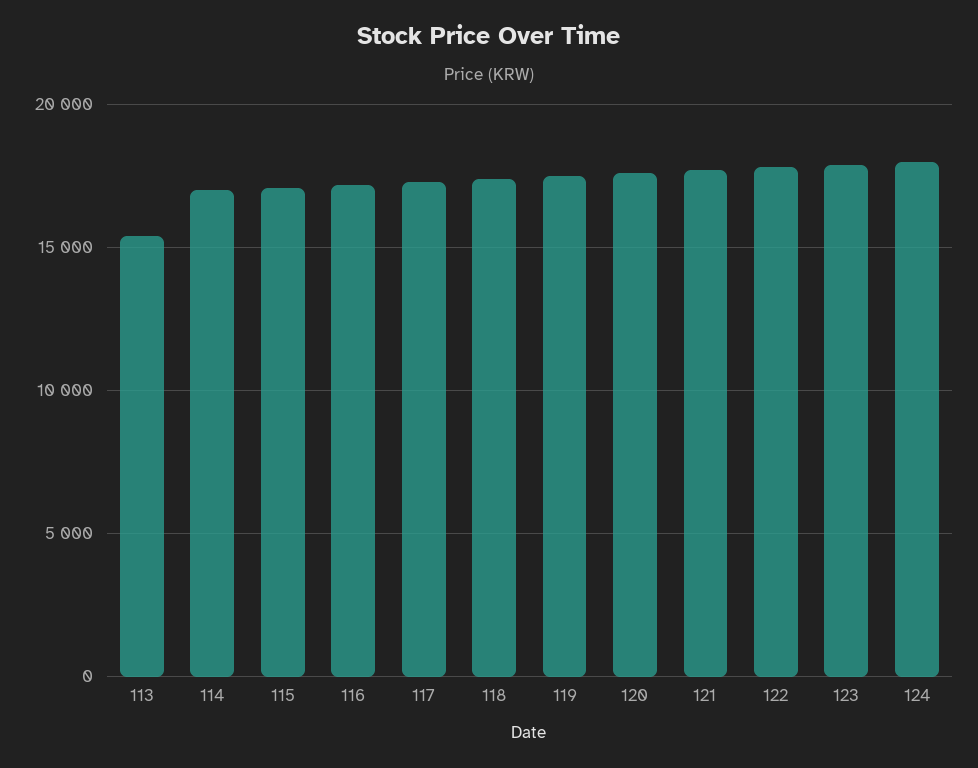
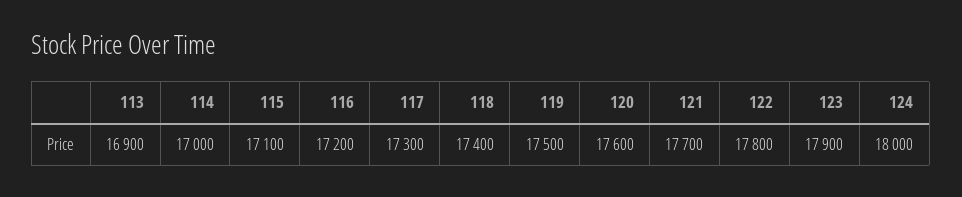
  {
-   "113": 15500,
+   "113": 16900,
    "114": 17000,
    "115": 17100,
    "116": 17200,
    "117": 17300,
    "118": 17400,
    "119": 17500,
    "120": 17600,
    "121": 17700,
    "122": 17800,
    "123": 17900,
    "124": 18000
  }

